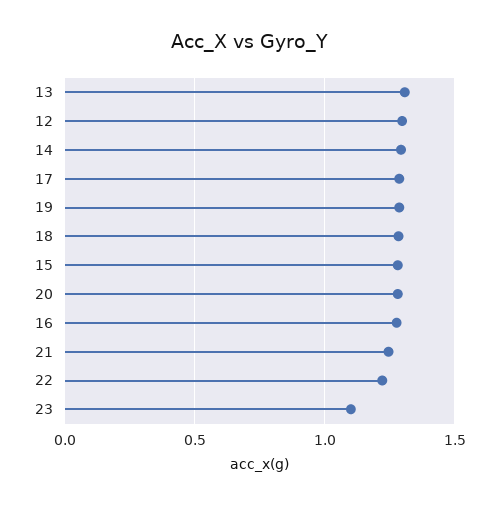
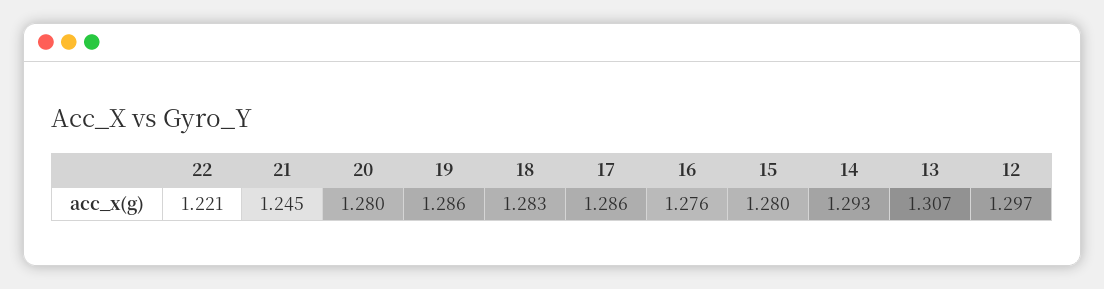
  {
    "13": 1.307,
    "12": 1.297,
    "14": 1.293,
    "17": 1.286,
    "19": 1.286,
    "18": 1.283,
    "15": 1.28,
    "20": 1.28,
    "16": 1.276,
    "21": 1.245,
-   "22": 1.221,
+   "22": 1.221
-   "23": 1.1
  }

